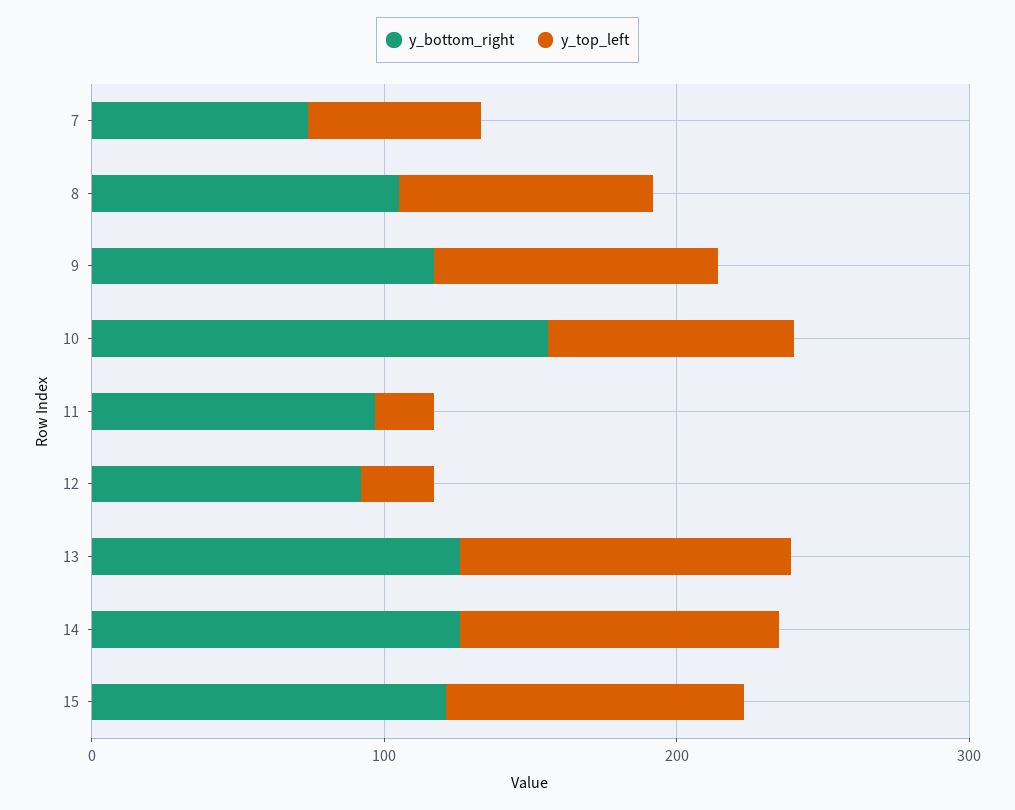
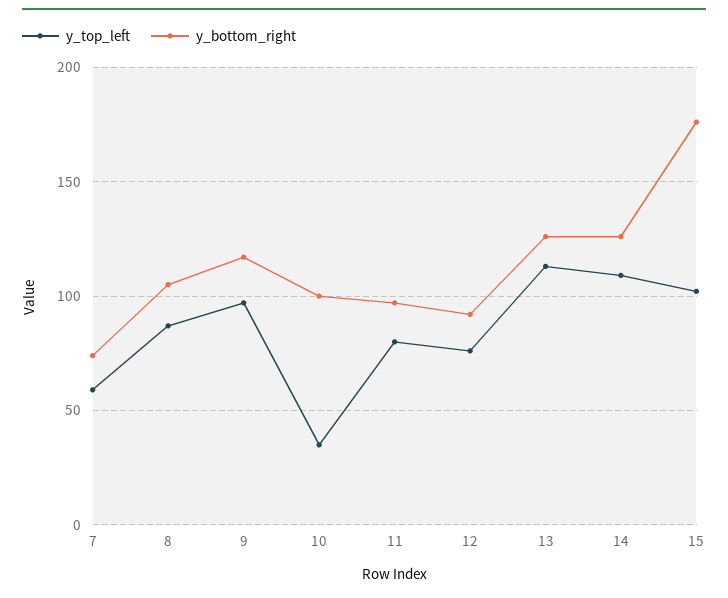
  {
    "y_bottom_right": {
      "7": 75,
      "8": 105,
      "9": 115,
-     "10": 160,
+     "10": 100,
      "11": 95,
      "12": 90,
      "13": 125,
      "14": 125,
-     "15": 120
+     "15": 175
    },
    "y_top_left": {
      "7": 60,
      "8": 85,
      "9": 95,
-     "10": 80,
+     "10": 35,
-     "11": 20,
+     "11": 80,
-     "12": 20,
+     "12": 75,
      "13": 115,
      "14": 110,
      "15": 100
    }
  }

